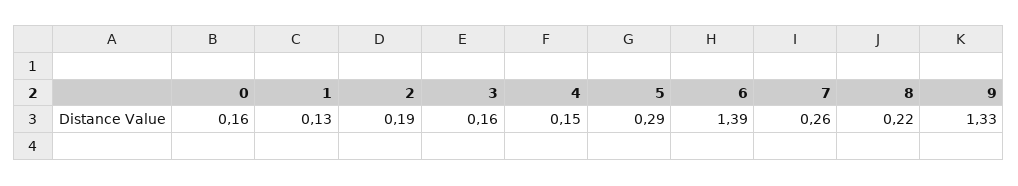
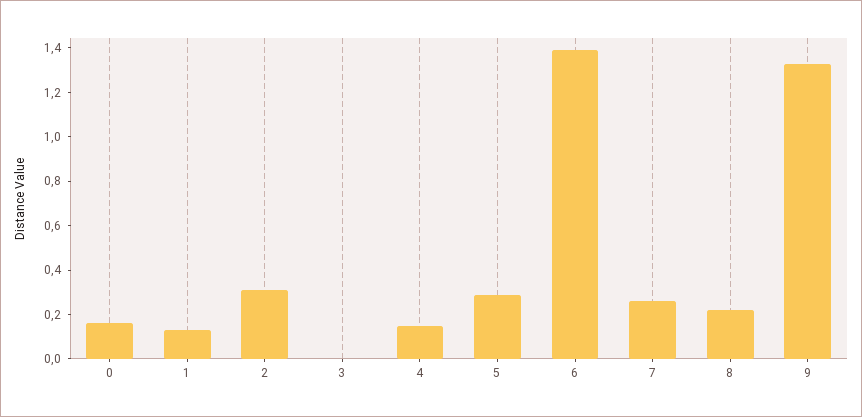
  {
    "0": 0.16,
    "1": 0.13,
-   "2": 0.19,
+   "2": 0.3,
-   "3": 0.16,
+   "3": 0,
    "4": 0.15,
    "5": 0.29,
    "6": 1.39,
    "7": 0.26,
    "8": 0.22,
    "9": 1.33
  }

